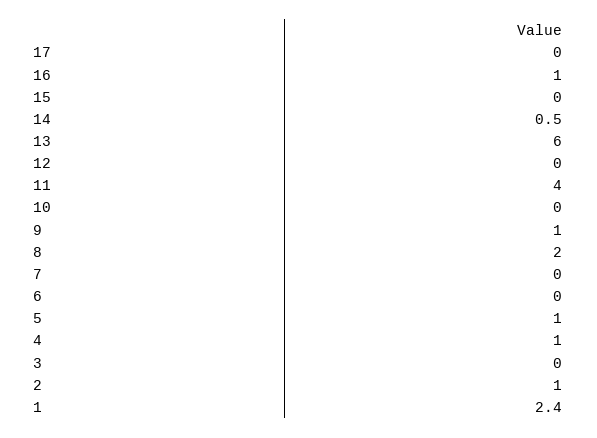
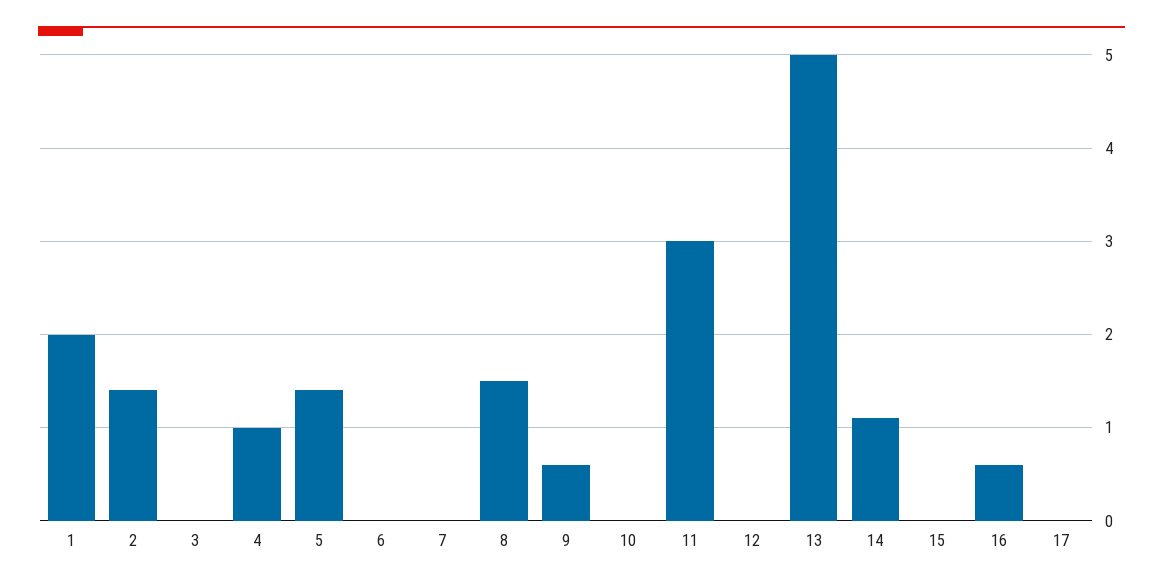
  {
    "17": 0,
-   "16": 1,
+   "16": 0.6,
    "15": 0,
-   "14": 0.5,
+   "14": 1.1,
-   "13": 6,
+   "13": 5,
    "12": 0,
-   "11": 4,
+   "11": 3,
    "10": 0,
-   "9": 1,
+   "9": 0.6,
-   "8": 2,
+   "8": 1.5,
    "7": 0,
    "6": 0,
-   "5": 1,
+   "5": 1.4,
    "4": 1,
    "3": 0,
-   "2": 1,
+   "2": 1.4,
-   "1": 2.4
+   "1": 2
  }

